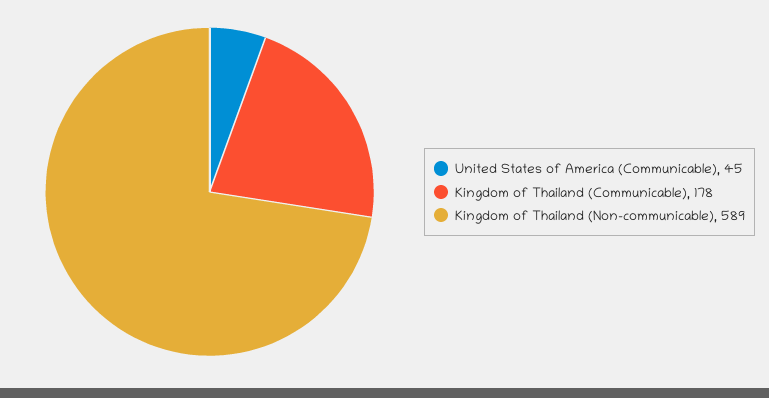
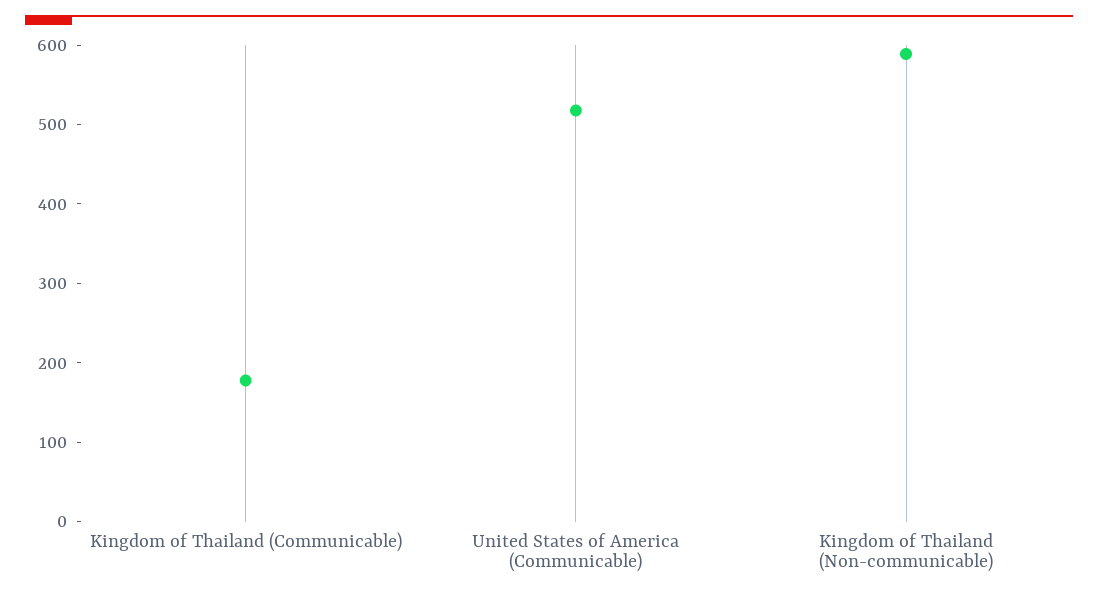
  {
-   "United States of America (Communicable)": 45,
+   "United States of America (Communicable)": 520,
    "Kingdom of Thailand (Communicable)": 178,
    "Kingdom of Thailand (Non-communicable)": 589
  }

